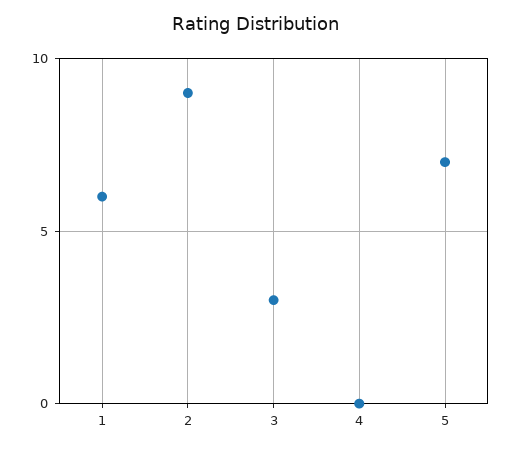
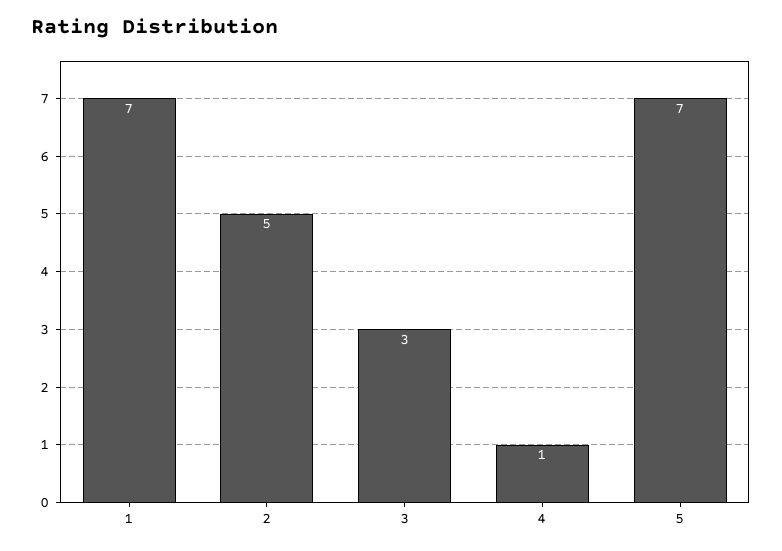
  {
-   "1": 6,
+   "1": 7,
-   "2": 9,
+   "2": 5,
    "3": 3,
-   "4": 0,
+   "4": 1,
    "5": 7
  }

